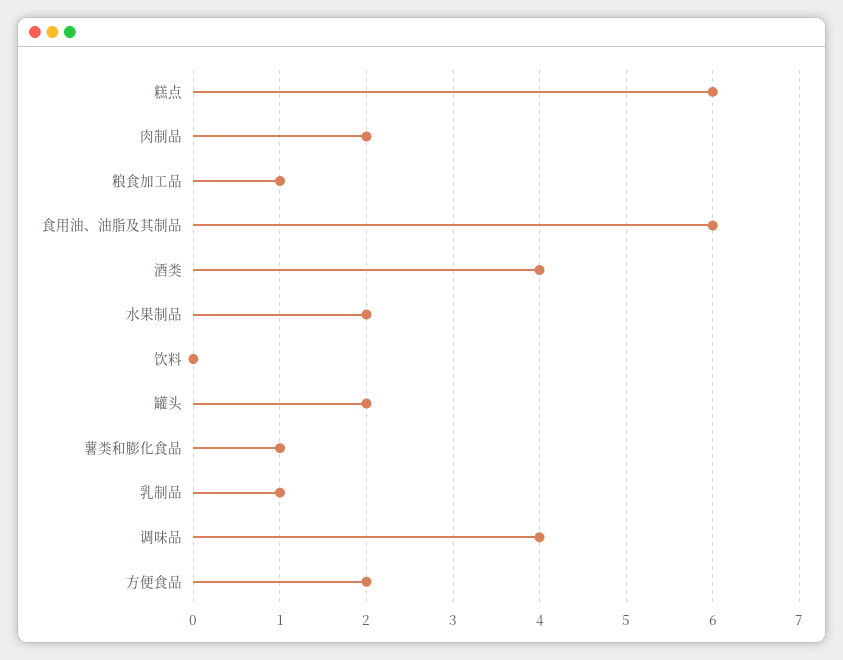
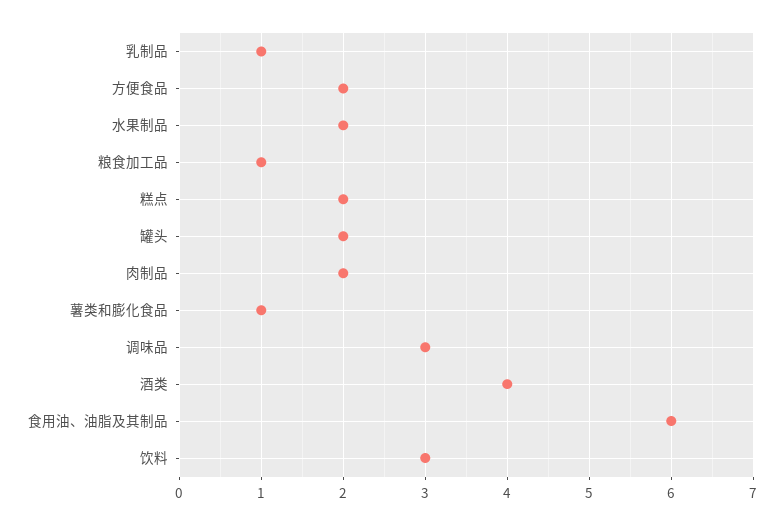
  {
-   "糕点": 6,
+   "糕点": 2,
    "肉制品": 2,
    "粮食加工品": 1,
    "食用油、油脂及其制品": 6,
    "酒类": 4,
    "水果制品": 2,
-   "饮料": 0,
+   "饮料": 3,
    "罐头": 2,
    "薯类和膨化食品": 1,
    "乳制品": 1,
-   "调味品": 4,
+   "调味品": 3,
    "方便食品": 2
  }

